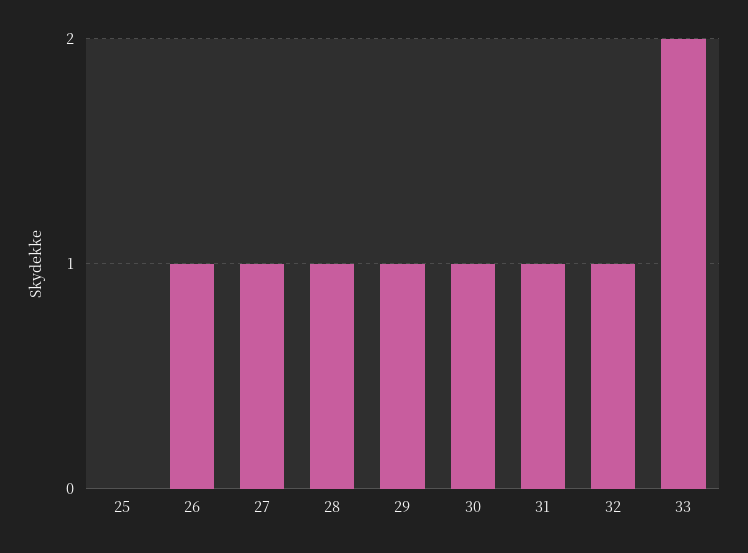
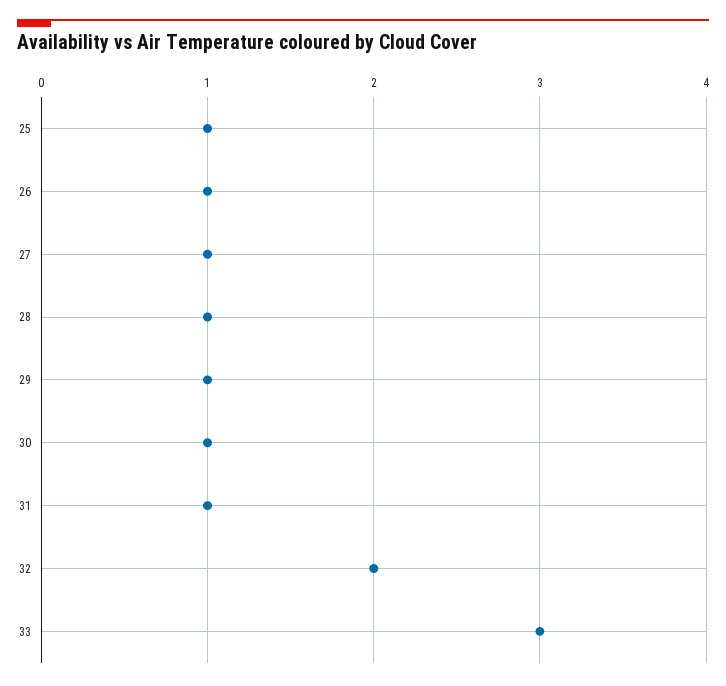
  {
-   "25": 0,
+   "25": 1,
    "26": 1,
    "27": 1,
    "28": 1,
    "29": 1,
    "30": 1,
    "31": 1,
-   "32": 1,
+   "32": 2,
-   "33": 2
+   "33": 3
  }

